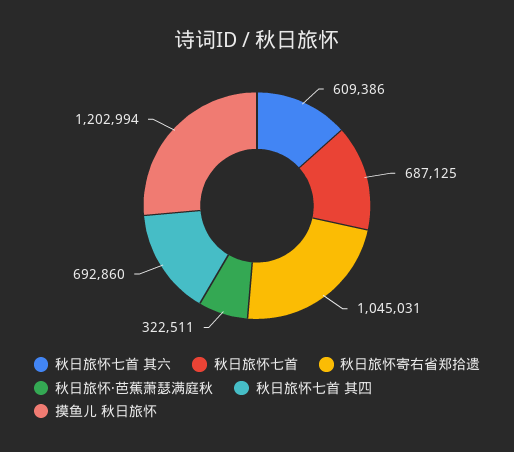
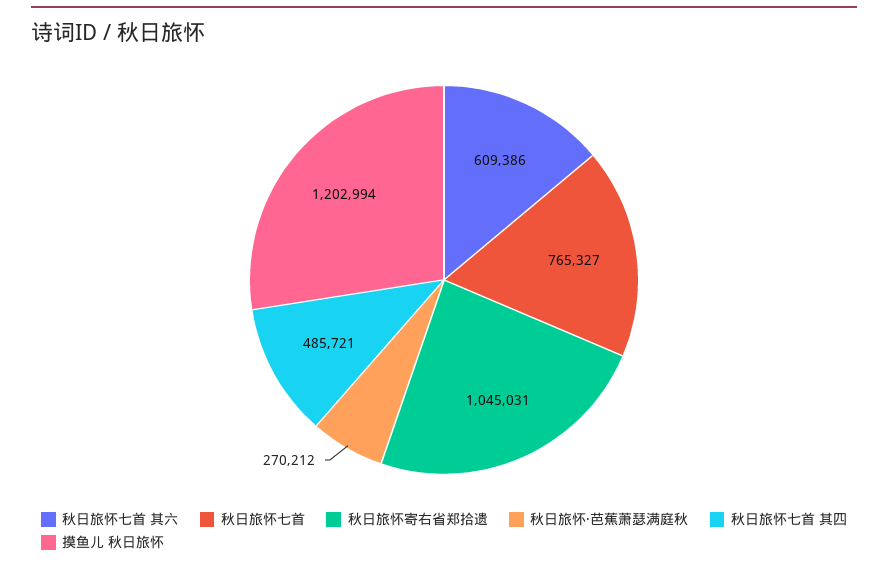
  {
    "秋日旅怀七首 其六": 609386,
-   "秋日旅怀七首": 687125,
+   "秋日旅怀七首": 765327,
    "秋日旅怀寄右省郑拾遗": 1045031,
-   "秋日旅怀·芭蕉萧瑟满庭秋": 322511,
+   "秋日旅怀·芭蕉萧瑟满庭秋": 270212,
-   "秋日旅怀七首 其四": 692860,
+   "秋日旅怀七首 其四": 485721,
    "摸鱼儿 秋日旅怀": 1202994
  }

